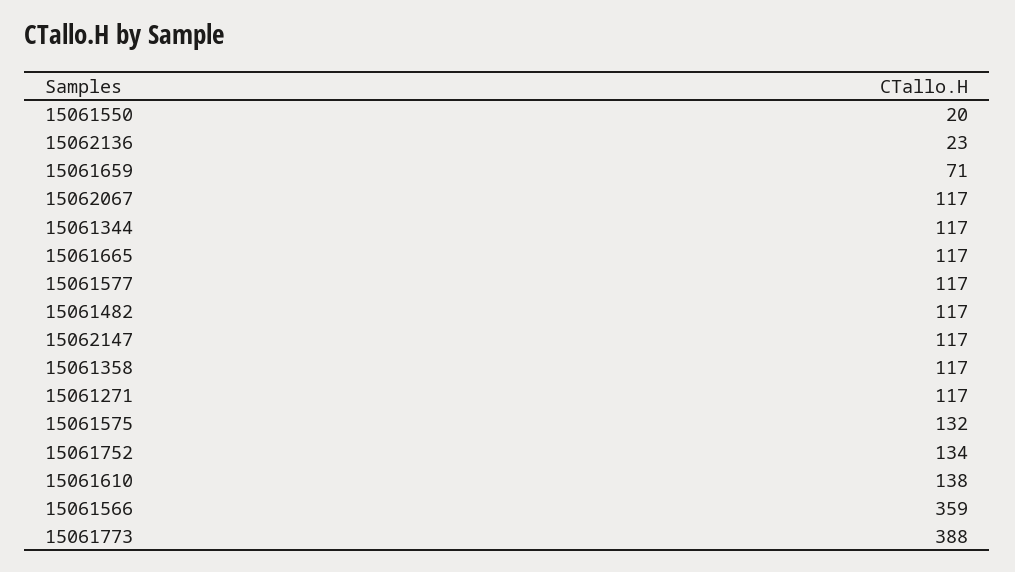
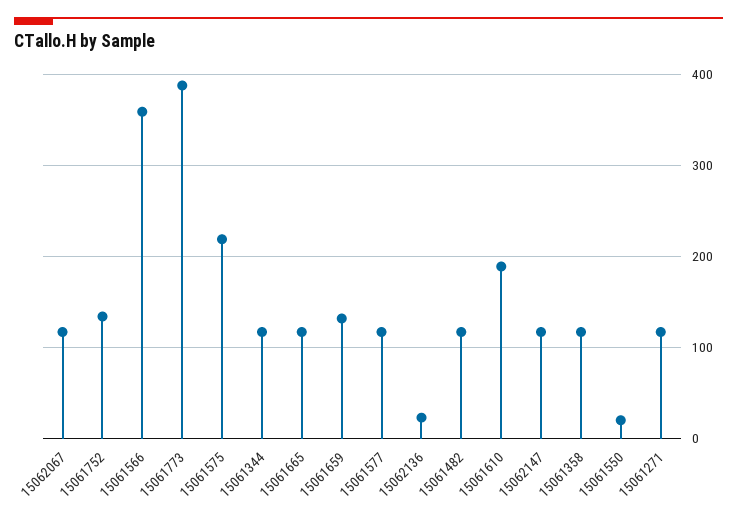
  {
    "15061550": 20,
    "15062136": 23,
-   "15061659": 71,
+   "15061659": 130,
    "15062067": 117,
    "15061344": 117,
    "15061665": 117,
    "15061577": 117,
    "15061482": 117,
    "15062147": 117,
    "15061358": 117,
    "15061271": 117,
-   "15061575": 132,
+   "15061575": 220,
    "15061752": 134,
-   "15061610": 138,
+   "15061610": 190,
    "15061566": 359,
    "15061773": 388
  }

